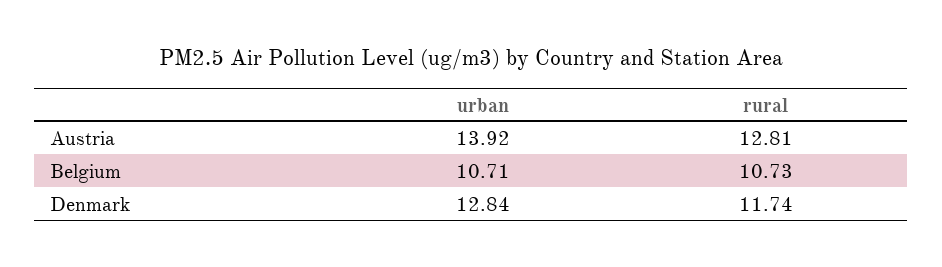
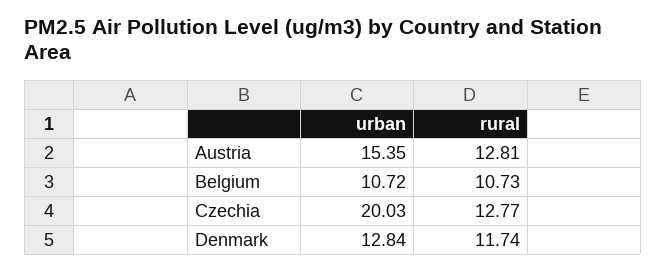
  {
    "urban": {
-     "Austria": 13.92,
+     "Austria": 15.35,
-     "Belgium": 10.71,
+     "Belgium": 10.72,
-     "Denmark": 12.84
+     "Denmark": 12.84,
+     "Czechia": 20.03
    },
    "rural": {
      "Austria": 12.81,
      "Belgium": 10.73,
-     "Denmark": 11.74
+     "Denmark": 11.74,
+     "Czechia": 12.77
    }
  }

